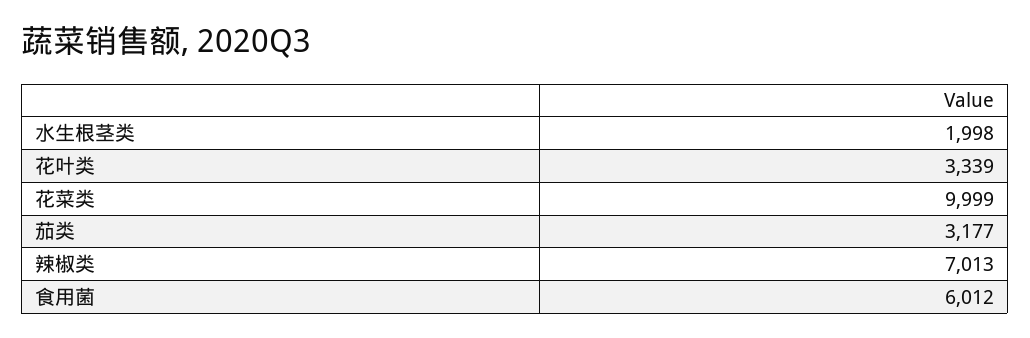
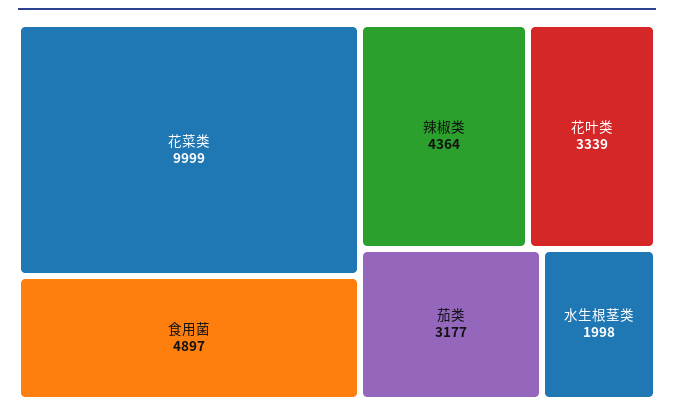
  {
    "水生根茎类": 1998,
    "花叶类": 3339,
    "花菜类": 9999,
    "茄类": 3177,
-   "辣椒类": 7013,
+   "辣椒类": 4364,
-   "食用菌": 6012
+   "食用菌": 4897
  }

